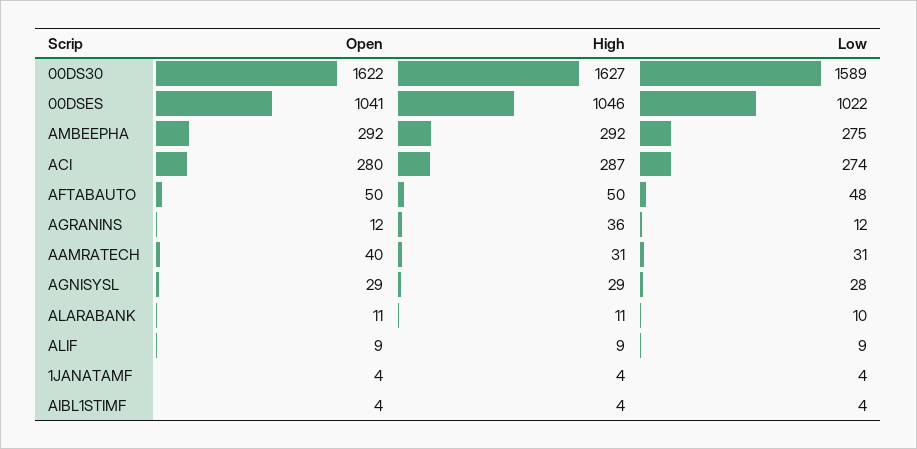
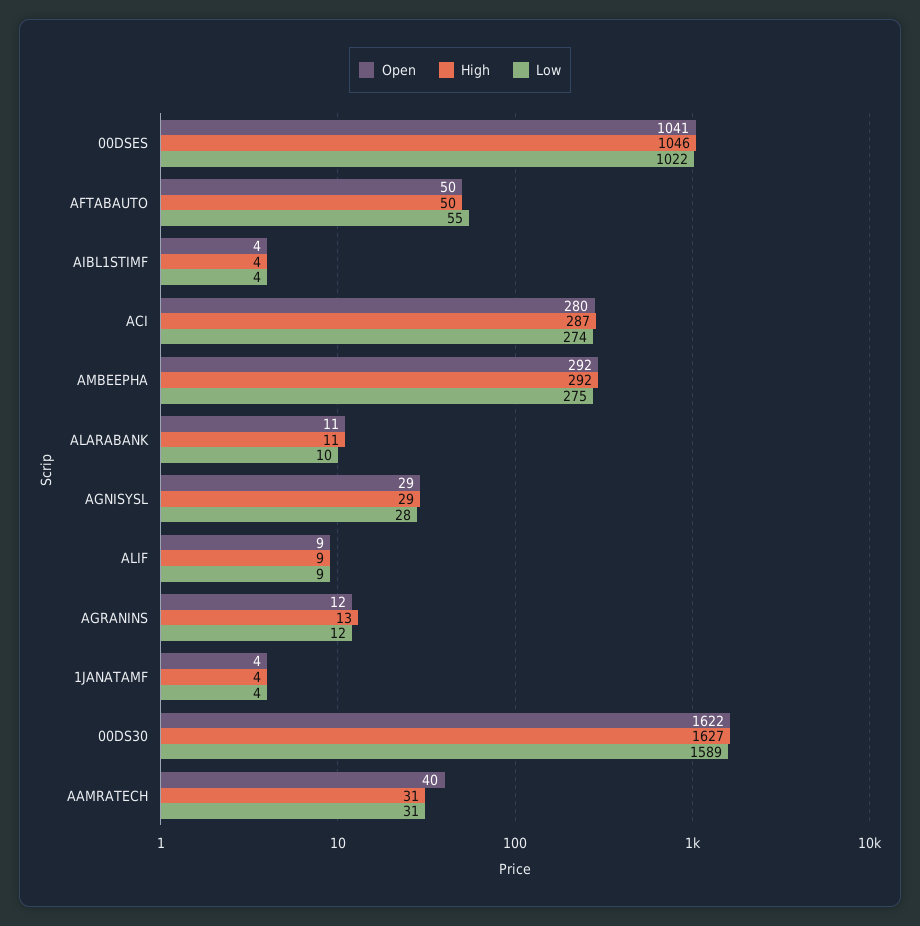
  {
    "Open": {
      "00DS30": 1622,
      "00DSES": 1041,
      "AMBEEPHA": 292,
      "ACI": 280,
      "AFTABAUTO": 50,
      "AGRANINS": 12,
      "AAMRATECH": 40,
      "AGNISYSL": 29,
      "ALARABANK": 11,
      "ALIF": 9,
      "1JANATAMF": 4,
      "AIBL1STIMF": 4
    },
    "High": {
      "00DS30": 1627,
      "00DSES": 1046,
      "AMBEEPHA": 292,
      "ACI": 287,
      "AFTABAUTO": 50,
-     "AGRANINS": 36,
+     "AGRANINS": 13,
      "AAMRATECH": 31,
      "AGNISYSL": 29,
      "ALARABANK": 11,
      "ALIF": 9,
      "1JANATAMF": 4,
      "AIBL1STIMF": 4
    },
    "Low": {
      "00DS30": 1589,
      "00DSES": 1022,
      "AMBEEPHA": 275,
      "ACI": 274,
-     "AFTABAUTO": 48,
+     "AFTABAUTO": 55,
      "AGRANINS": 12,
      "AAMRATECH": 31,
      "AGNISYSL": 28,
      "ALARABANK": 10,
      "ALIF": 9,
      "1JANATAMF": 4,
      "AIBL1STIMF": 4
    }
  }

